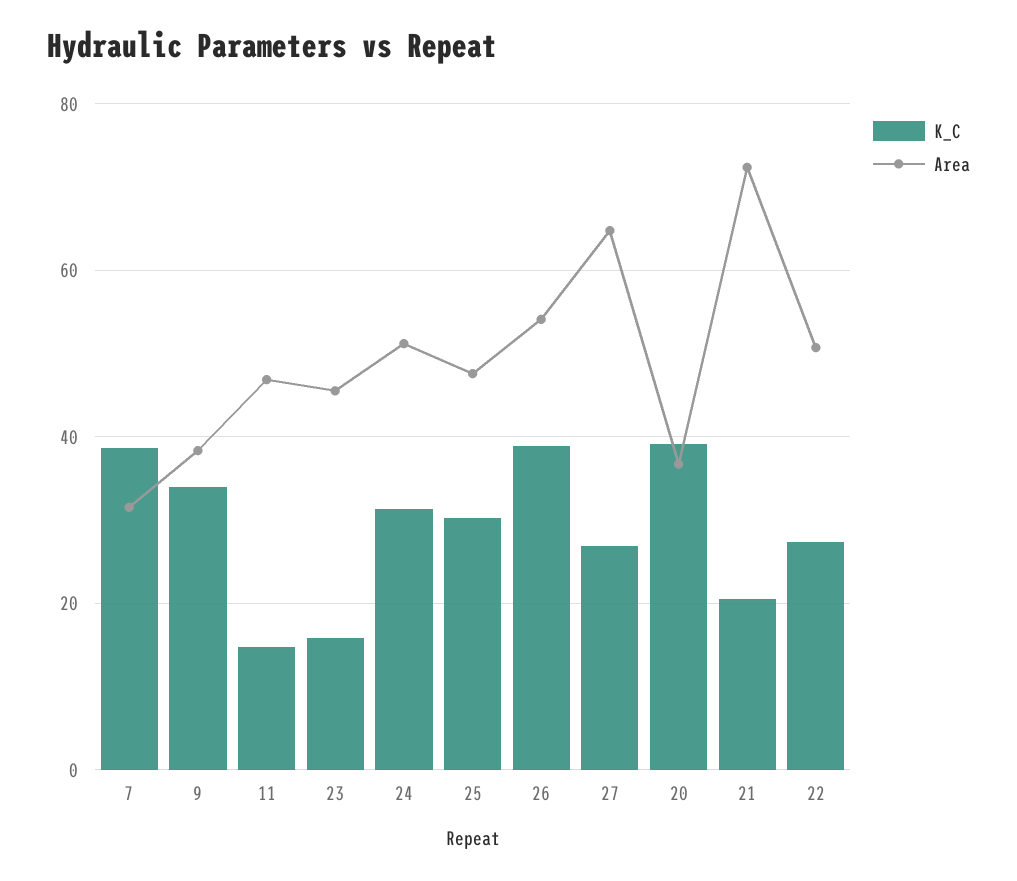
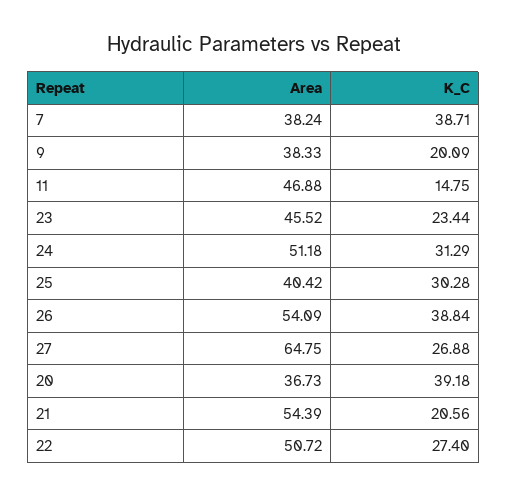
  {
    "K_C": {
      "7": 38.71,
-     "9": 34,
+     "9": 20.09,
      "11": 14.75,
-     "23": 16,
+     "23": 23.44,
      "24": 31.29,
      "25": 30.28,
      "26": 38.84,
      "27": 26.88,
      "20": 39.18,
      "21": 20.56,
      "22": 27.4
    },
    "Area": {
-     "7": 32,
+     "7": 38.24,
      "9": 38.33,
      "11": 46.88,
      "23": 45.52,
      "24": 51.18,
-     "25": 48,
+     "25": 40.42,
      "26": 54.09,
      "27": 64.75,
      "20": 36.73,
-     "21": 72,
+     "21": 54.39,
      "22": 50.72
    }
  }

